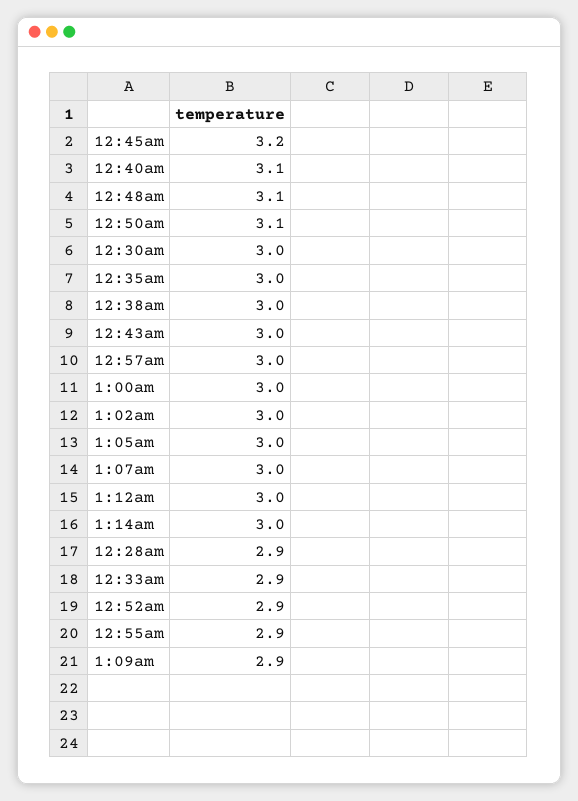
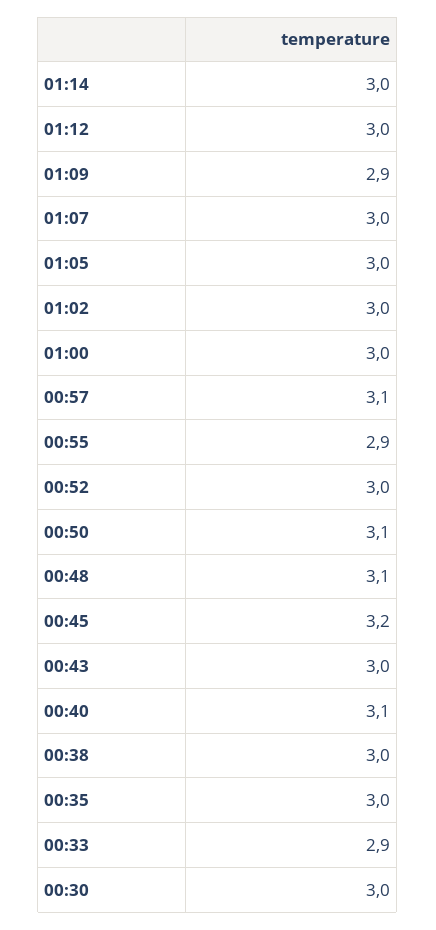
  {
    "12:45am": 3.2,
    "12:40am": 3.1,
    "12:48am": 3.1,
    "12:50am": 3.1,
    "12:30am": 3,
    "12:35am": 3,
    "12:38am": 3,
    "12:43am": 3,
-   "12:57am": 3,
+   "12:57am": 3.1,
    "1:00am": 3,
    "1:02am": 3,
    "1:05am": 3,
    "1:07am": 3,
    "1:12am": 3,
    "1:14am": 3,
-   "12:28am": 2.9,
    "12:33am": 2.9,
-   "12:52am": 2.9,
+   "12:52am": 3,
    "12:55am": 2.9,
    "1:09am": 2.9
  }

